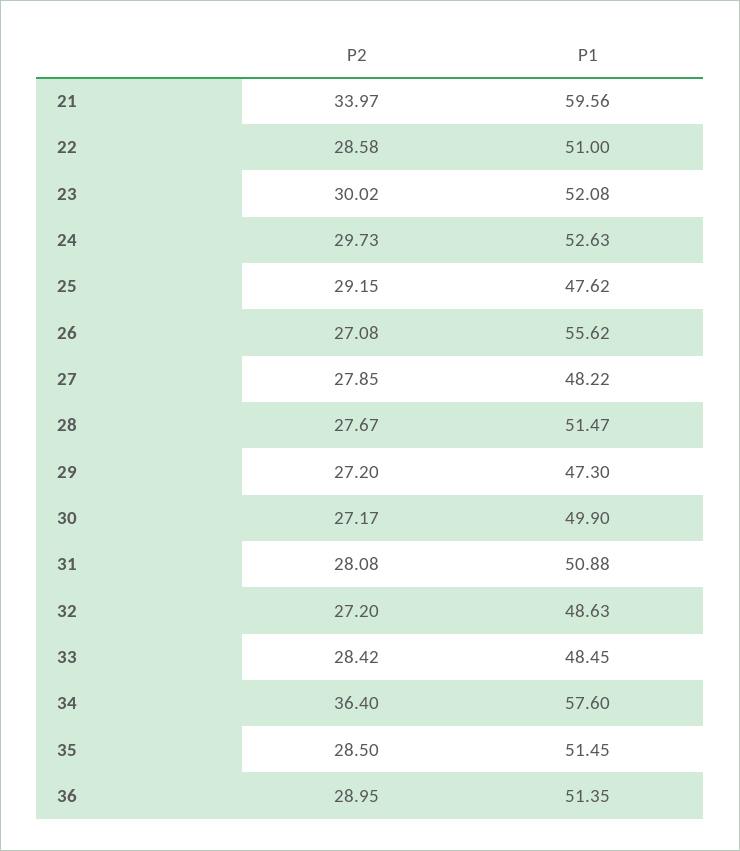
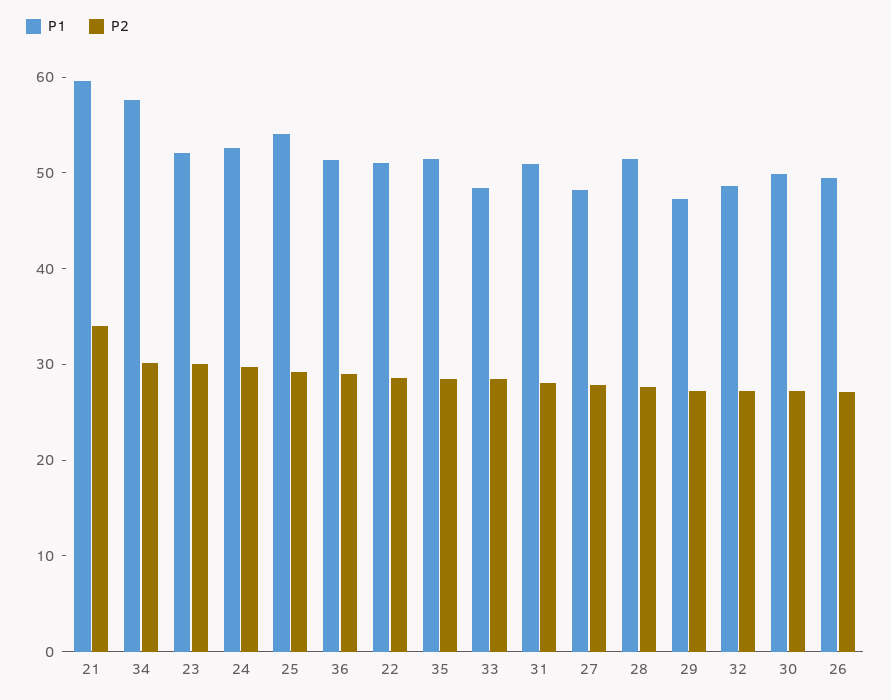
  {
    "P2": {
      "21": 33.97,
      "22": 28.58,
      "23": 30.02,
      "24": 29.73,
      "25": 29.15,
      "26": 27.08,
      "27": 27.85,
      "28": 27.67,
      "29": 27.2,
      "30": 27.17,
      "31": 28.08,
      "32": 27.2,
      "33": 28.42,
-     "34": 36.4,
+     "34": 30,
      "35": 28.5,
      "36": 28.95
    },
    "P1": {
      "21": 59.56,
      "22": 51,
      "23": 52.08,
      "24": 52.63,
-     "25": 47.62,
+     "25": 54,
-     "26": 55.62,
+     "26": 50,
      "27": 48.22,
      "28": 51.47,
      "29": 47.3,
      "30": 49.9,
      "31": 50.88,
      "32": 48.63,
      "33": 48.45,
      "34": 57.6,
      "35": 51.45,
      "36": 51.35
    }
  }

